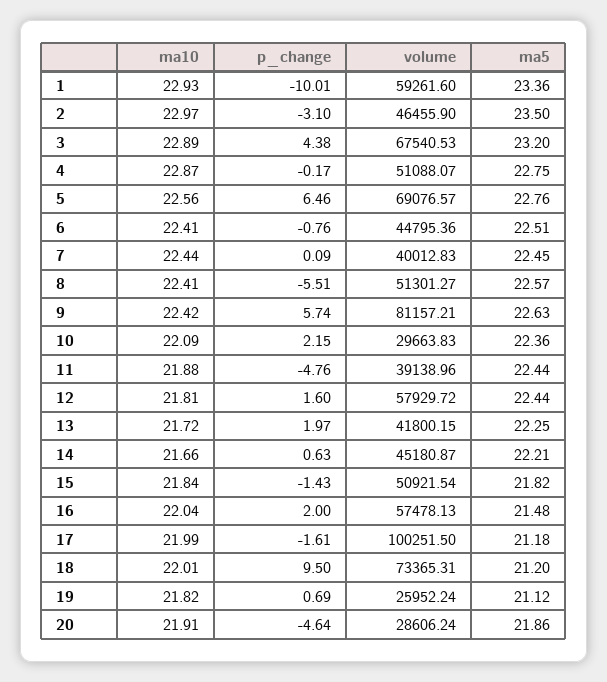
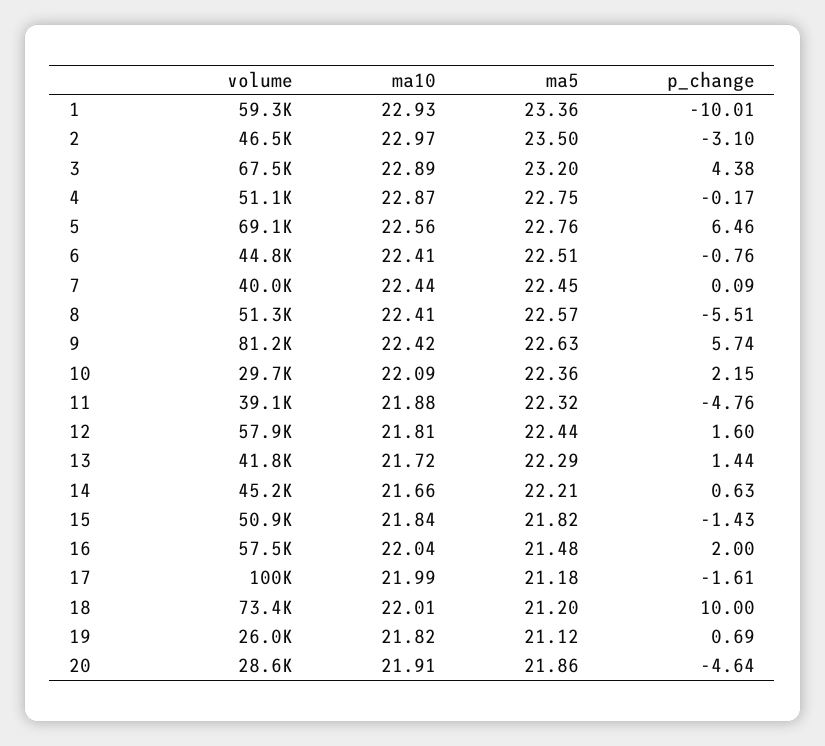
  {
    "ma10": {
      "1": 22.93,
      "2": 22.97,
      "3": 22.89,
      "4": 22.87,
      "5": 22.56,
      "6": 22.41,
      "7": 22.44,
      "8": 22.41,
      "9": 22.42,
      "10": 22.09,
      "11": 21.88,
      "12": 21.81,
      "13": 21.72,
      "14": 21.66,
      "15": 21.84,
      "16": 22.04,
      "17": 21.99,
      "18": 22.01,
      "19": 21.82,
      "20": 21.91
    },
    "p_change": {
      "1": -10.01,
      "2": -3.1,
      "3": 4.38,
      "4": -0.17,
      "5": 6.46,
      "6": -0.76,
      "7": 0.09,
      "8": -5.51,
      "9": 5.74,
      "10": 2.15,
      "11": -4.76,
      "12": 1.6,
-     "13": 1.97,
+     "13": 1.44,
      "14": 0.63,
      "15": -1.43,
      "16": 2,
      "17": -1.61,
-     "18": 9.5,
+     "18": 10,
      "19": 0.69,
      "20": -4.64
    },
    "volume": {
      "1": 59261.6,
      "2": 46455.9,
      "3": 67540.53,
      "4": 51088.07,
      "5": 69076.57,
      "6": 44795.36,
      "7": 40012.83,
      "8": 51301.27,
      "9": 81157.21,
      "10": 29663.83,
      "11": 39138.96,
      "12": 57929.72,
      "13": 41800.15,
      "14": 45180.87,
      "15": 50921.54,
      "16": 57478.13,
      "17": 100251.5,
      "18": 73365.31,
      "19": 25952.24,
      "20": 28606.24
    },
    "ma5": {
      "1": 23.36,
      "2": 23.5,
      "3": 23.2,
      "4": 22.75,
      "5": 22.76,
      "6": 22.51,
      "7": 22.45,
      "8": 22.57,
      "9": 22.63,
      "10": 22.36,
-     "11": 22.44,
+     "11": 22.32,
      "12": 22.44,
-     "13": 22.25,
+     "13": 22.29,
      "14": 22.21,
      "15": 21.82,
      "16": 21.48,
      "17": 21.18,
      "18": 21.2,
      "19": 21.12,
      "20": 21.86
    }
  }

